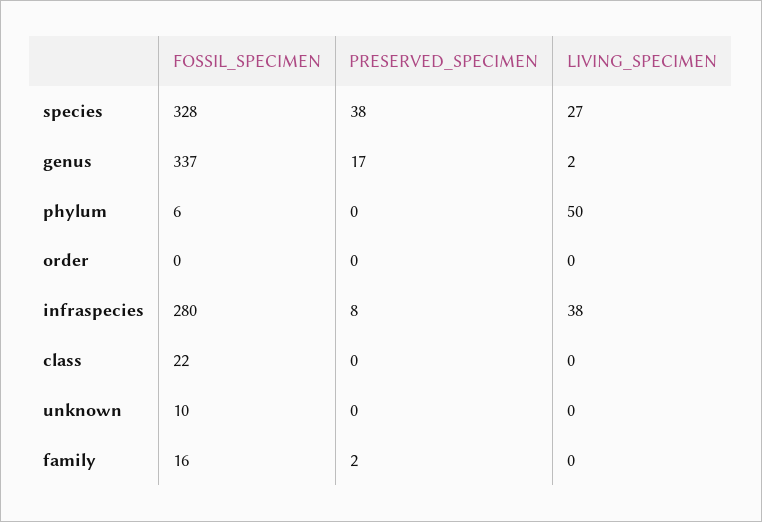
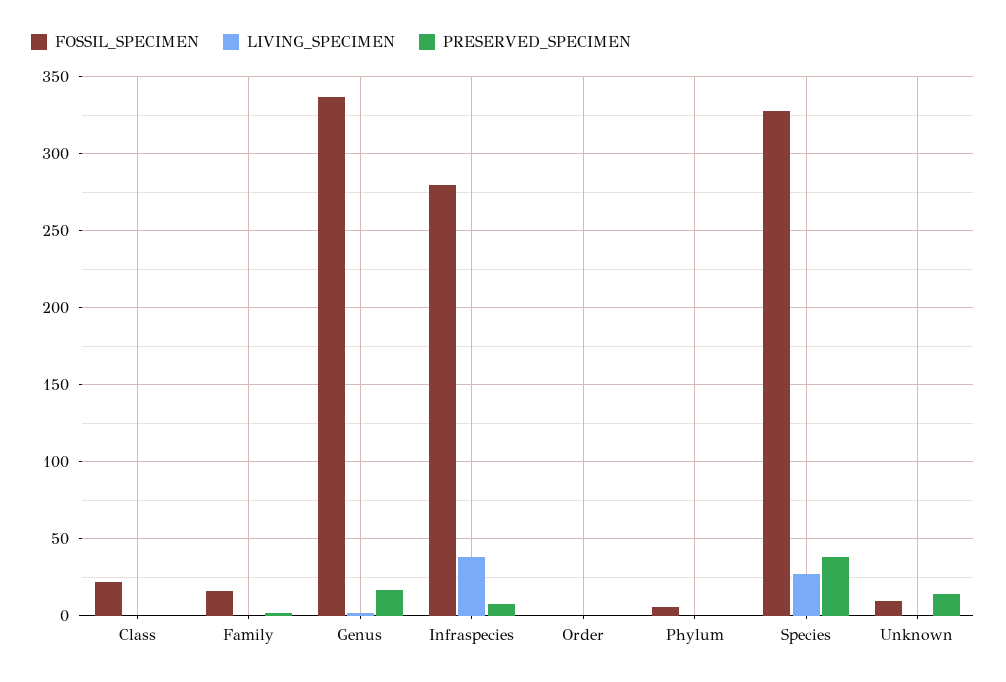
  {
    "FOSSIL_SPECIMEN": {
      "species": 328,
      "genus": 337,
      "phylum": 6,
      "order": 0,
      "infraspecies": 280,
      "class": 22,
      "unknown": 10,
      "family": 16
    },
    "PRESERVED_SPECIMEN": {
      "species": 38,
      "genus": 17,
      "phylum": 0,
      "order": 0,
      "infraspecies": 8,
      "class": 0,
-     "unknown": 0,
+     "unknown": 15,
      "family": 2
    },
    "LIVING_SPECIMEN": {
      "species": 27,
      "genus": 2,
-     "phylum": 50,
+     "phylum": 0,
      "order": 0,
      "infraspecies": 38,
      "class": 0,
      "unknown": 0,
      "family": 0
    }
  }

